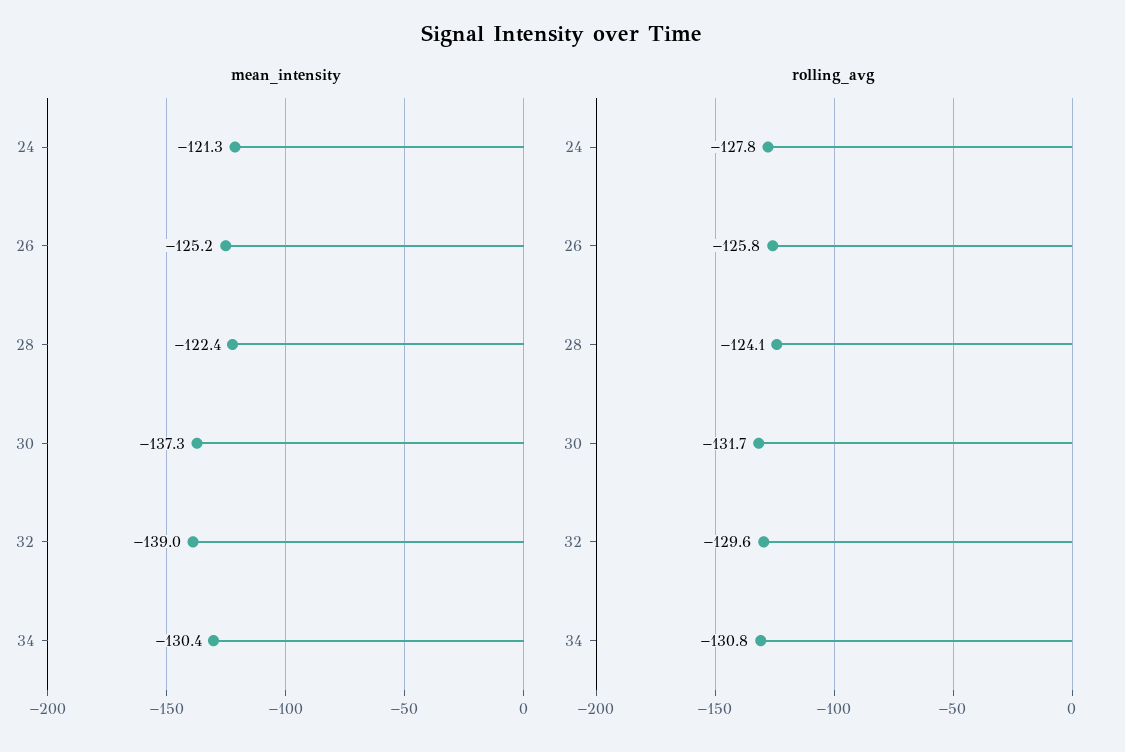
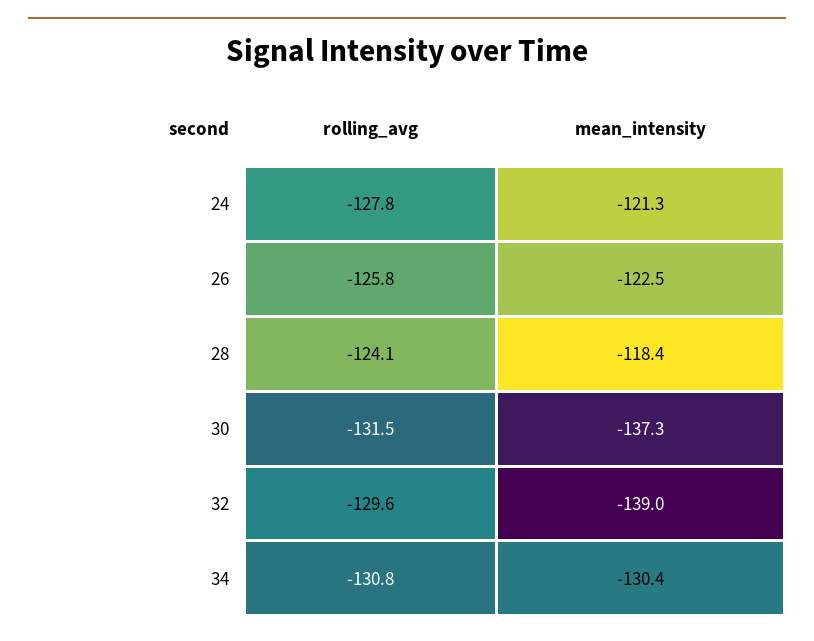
  {
    "mean_intensity": {
      "24": -121.3,
-     "26": -125.2,
+     "26": -122.5,
-     "28": -122.4,
+     "28": -118.4,
      "30": -137.3,
      "32": -139,
      "34": -130.4
    },
    "rolling_avg": {
      "24": -127.8,
      "26": -125.8,
      "28": -124.1,
-     "30": -131.7,
+     "30": -131.5,
      "32": -129.6,
      "34": -130.8
    }
  }

